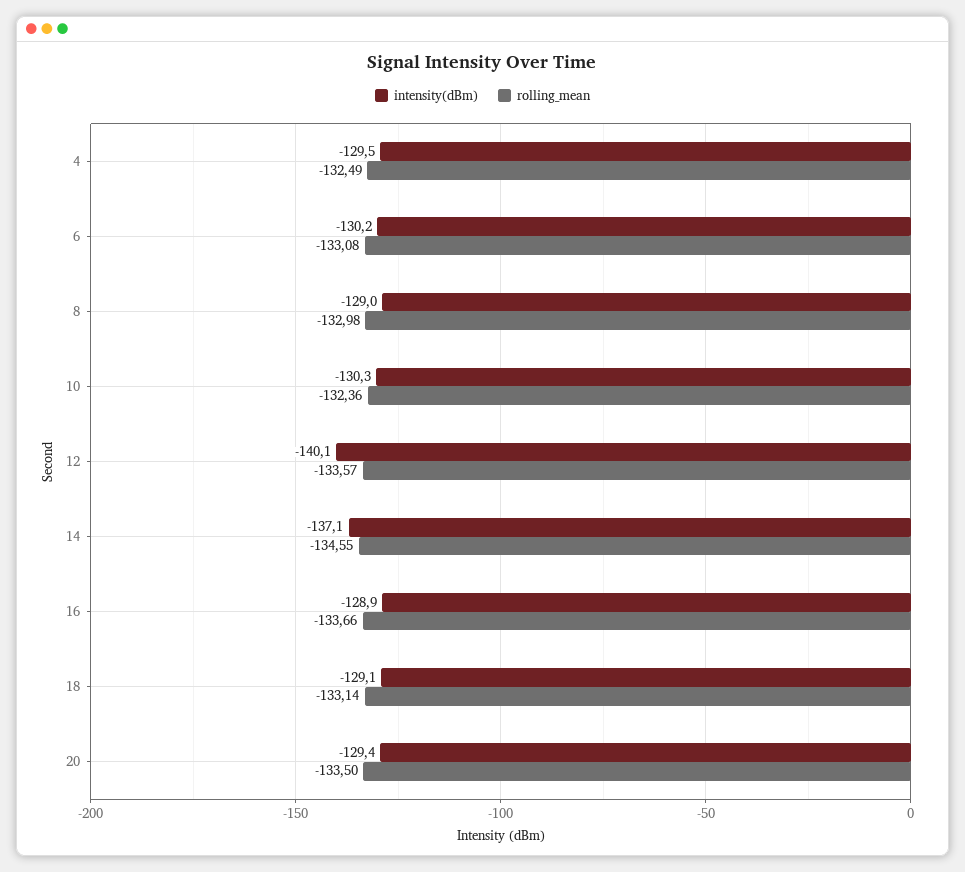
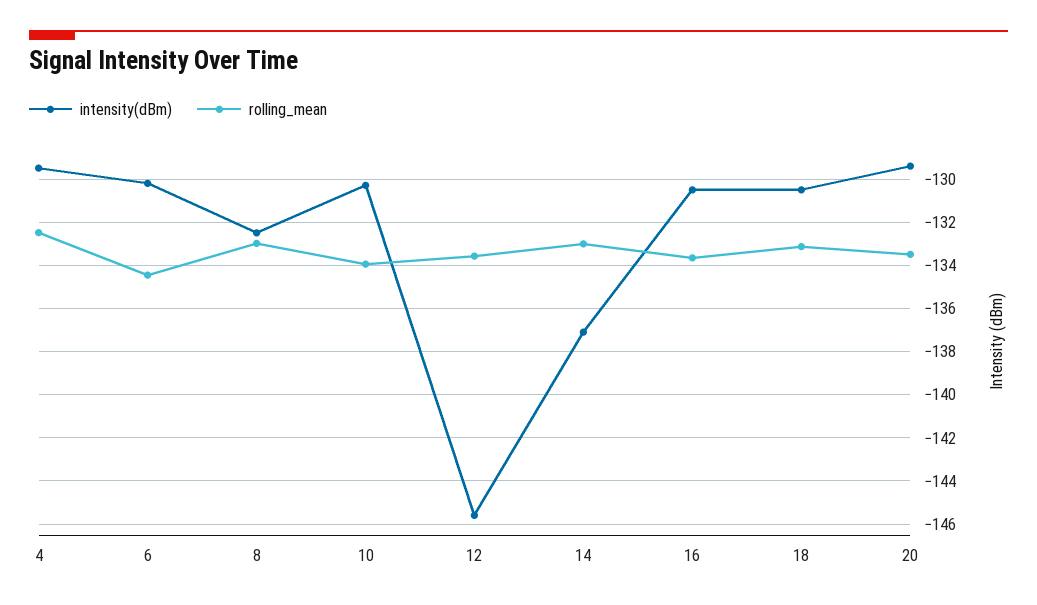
  {
    "intensity(dBm)": {
      "4": -129.5,
      "6": -130.2,
-     "8": -129,
+     "8": -132.5,
      "10": -130.3,
-     "12": -140.1,
+     "12": -145.5,
      "14": -137.1,
-     "16": -128.9,
+     "16": -130.5,
-     "18": -129.1,
+     "18": -130.5,
      "20": -129.4
    },
    "rolling_mean": {
      "4": -132.49,
-     "6": -133.08,
+     "6": -134.5,
      "8": -132.98,
-     "10": -132.36,
+     "10": -134,
      "12": -133.57,
-     "14": -134.55,
+     "14": -133,
      "16": -133.66,
      "18": -133.14,
      "20": -133.5
    }
  }

